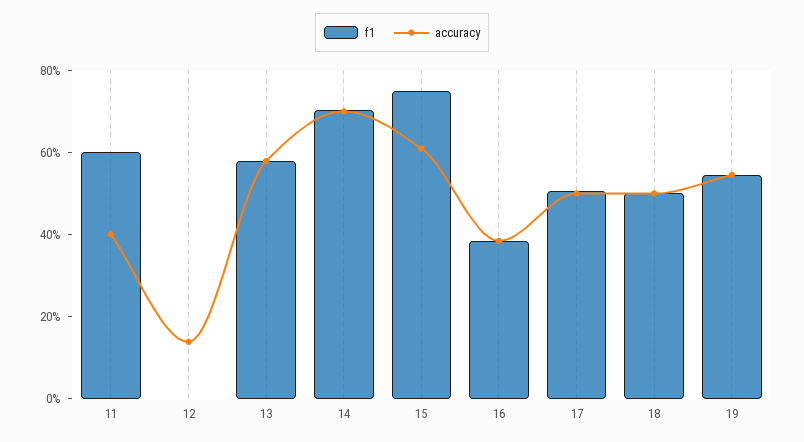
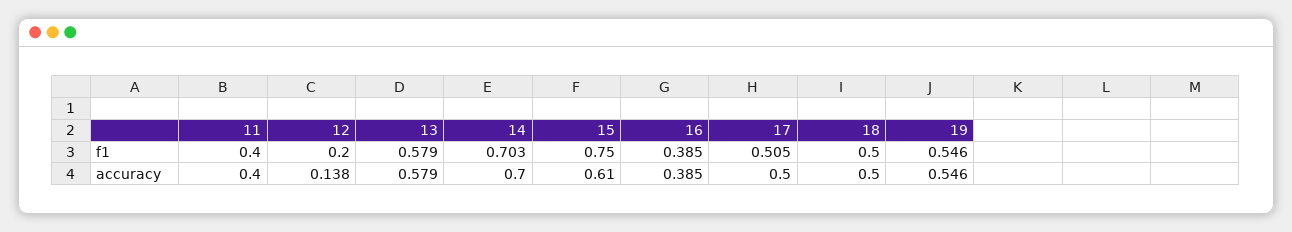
  {
    "f1": {
-     "11": 0.6,
+     "11": 0.4,
-     "12": 0,
+     "12": 0.2,
      "13": 0.579,
      "14": 0.703,
      "15": 0.75,
      "16": 0.385,
      "17": 0.505,
      "18": 0.5,
      "19": 0.546
    },
    "accuracy": {
      "11": 0.4,
      "12": 0.138,
      "13": 0.579,
      "14": 0.7,
      "15": 0.61,
      "16": 0.385,
      "17": 0.5,
      "18": 0.5,
      "19": 0.546
    }
  }

